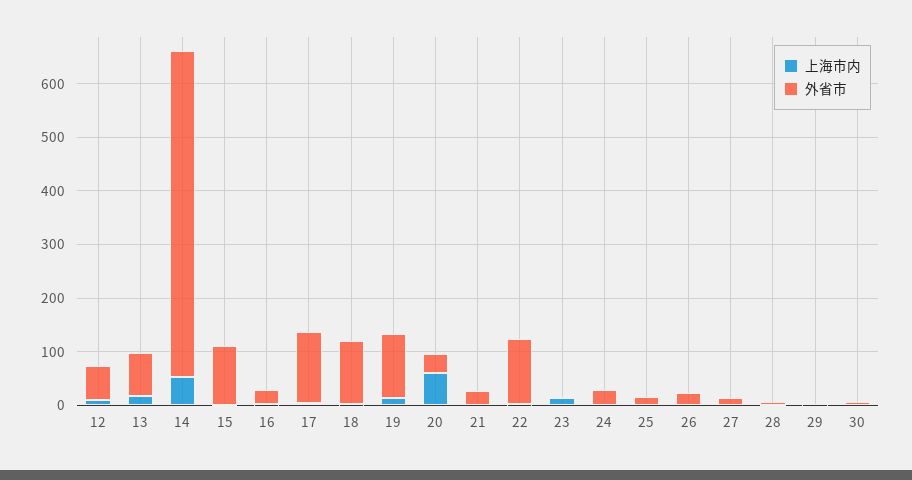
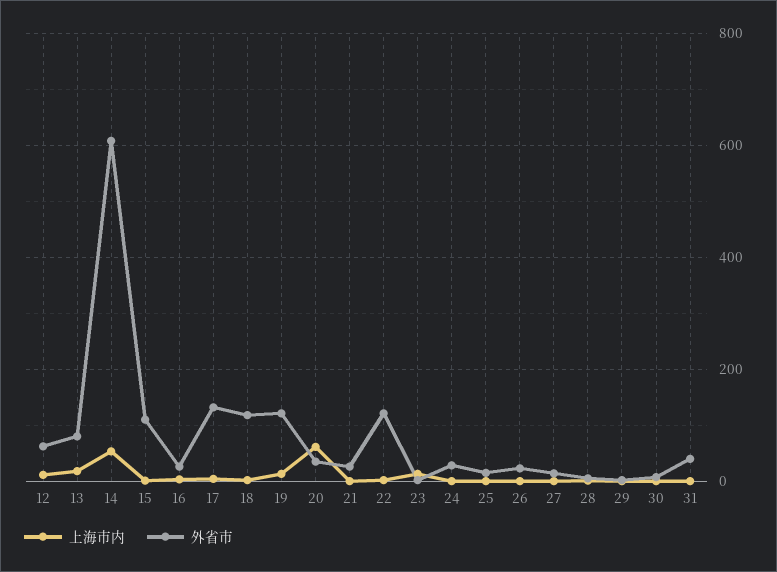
  {
    "上海市内": {
      "12": 20,
      "13": 20,
      "14": 60,
      "15": 0,
      "16": 0,
      "17": 0,
      "18": 0,
      "19": 20,
      "20": 60,
      "21": 0,
      "22": 0,
      "23": 20,
      "24": 0,
      "25": 0,
      "26": 0,
      "27": 0,
      "28": 0,
      "29": 0,
-     "30": 0
+     "30": 0,
+     "31": 0
    },
    "外省市": {
      "12": 60,
      "13": 80,
      "14": 600,
      "15": 120,
      "16": 20,
      "17": 140,
      "18": 120,
      "19": 120,
      "20": 40,
      "21": 20,
      "22": 120,
      "23": 0,
      "24": 20,
      "25": 20,
      "26": 20,
      "27": 20,
      "28": 0,
      "29": 0,
-     "30": 0
+     "30": 0,
+     "31": 40
    }
  }

